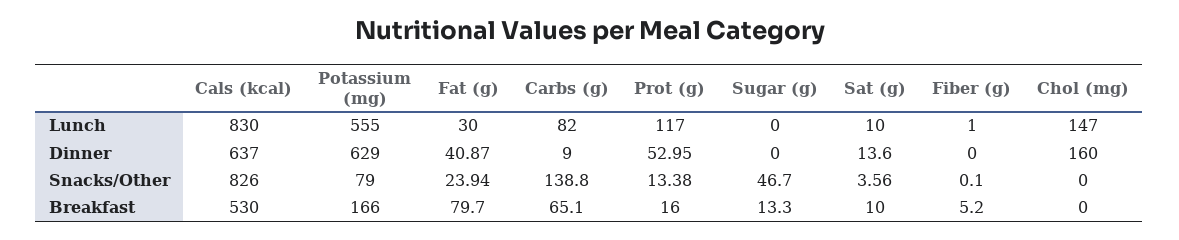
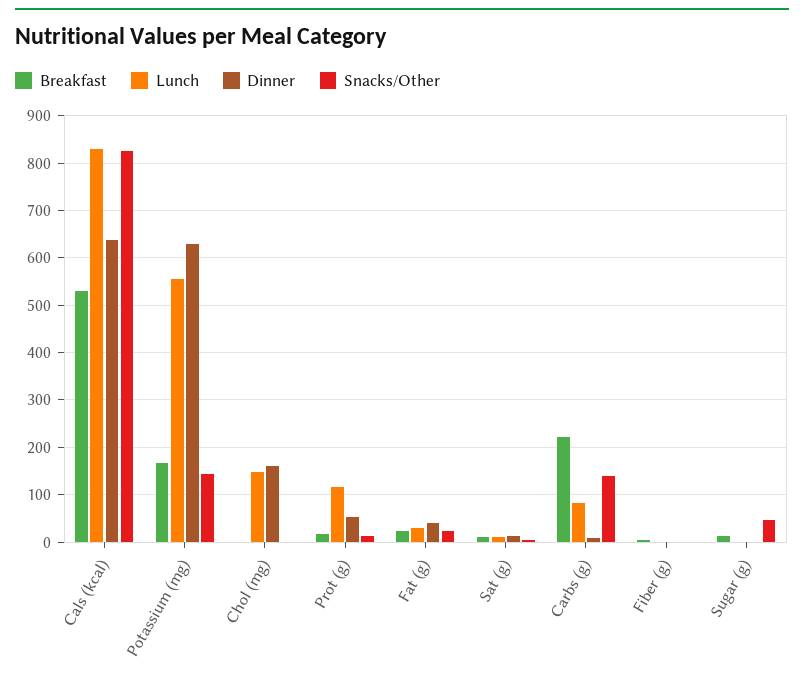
  {
    "Lunch": {
      "Cals (kcal)": 830,
      "Potassium (mg)": 555,
      "Fat (g)": 30,
      "Carbs (g)": 82,
      "Prot (g)": 117,
      "Sugar (g)": 0,
      "Sat (g)": 10,
      "Fiber (g)": 1,
      "Chol (mg)": 147
    },
    "Dinner": {
      "Cals (kcal)": 637,
      "Potassium (mg)": 629,
      "Fat (g)": 40.87,
      "Carbs (g)": 9,
      "Prot (g)": 52.95,
      "Sugar (g)": 0,
      "Sat (g)": 13.6,
      "Fiber (g)": 0,
      "Chol (mg)": 160
    },
    "Snacks/Other": {
      "Cals (kcal)": 826,
-     "Potassium (mg)": 79,
+     "Potassium (mg)": 140,
      "Fat (g)": 23.94,
      "Carbs (g)": 138.8,
      "Prot (g)": 13.38,
      "Sugar (g)": 46.7,
      "Sat (g)": 3.56,
      "Fiber (g)": 0.1,
      "Chol (mg)": 0
    },
    "Breakfast": {
      "Cals (kcal)": 530,
      "Potassium (mg)": 166,
-     "Fat (g)": 79.7,
+     "Fat (g)": 20,
-     "Carbs (g)": 65.1,
+     "Carbs (g)": 220,
      "Prot (g)": 16,
      "Sugar (g)": 13.3,
      "Sat (g)": 10,
      "Fiber (g)": 5.2,
      "Chol (mg)": 0
    }
  }

